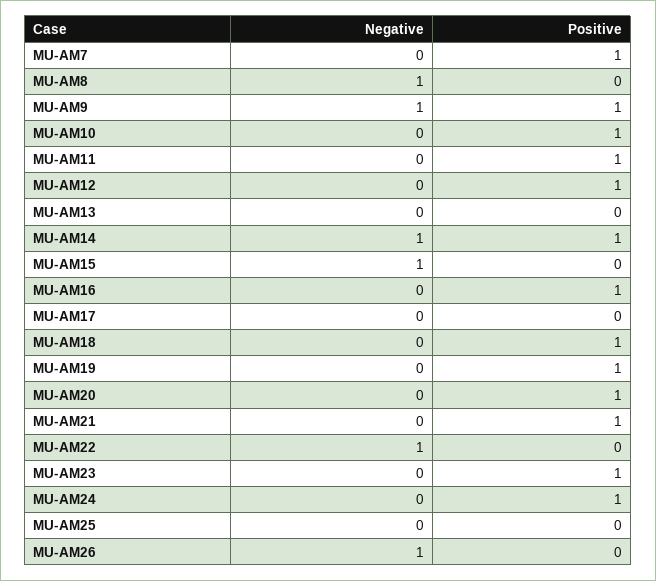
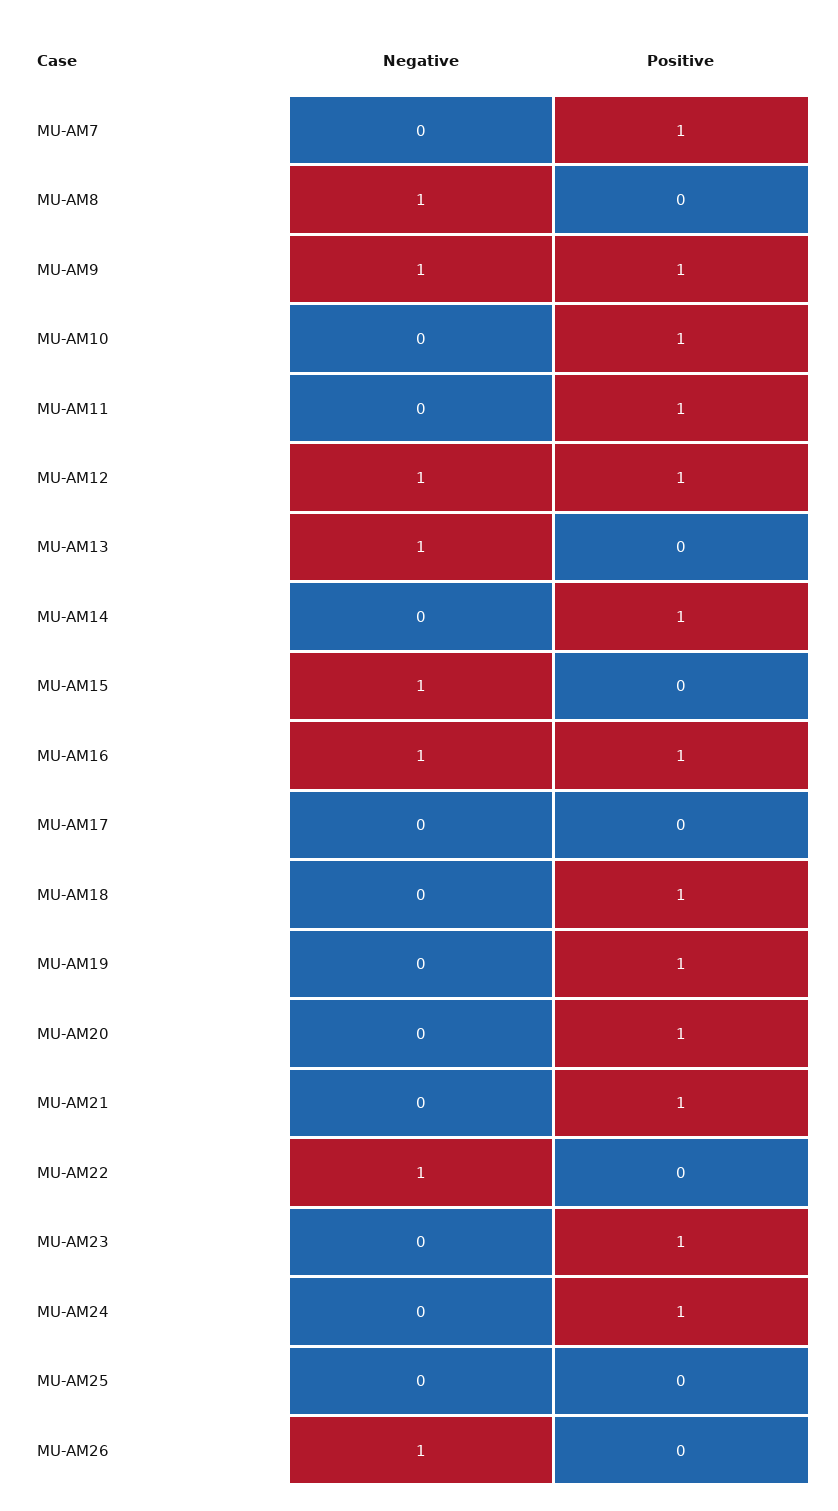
  {
    "Negative": {
      "MU-AM7": 0,
      "MU-AM8": 1,
      "MU-AM9": 1,
      "MU-AM10": 0,
      "MU-AM11": 0,
-     "MU-AM12": 0,
+     "MU-AM12": 1,
-     "MU-AM13": 0,
+     "MU-AM13": 1,
-     "MU-AM14": 1,
+     "MU-AM14": 0,
      "MU-AM15": 1,
-     "MU-AM16": 0,
+     "MU-AM16": 1,
      "MU-AM17": 0,
      "MU-AM18": 0,
      "MU-AM19": 0,
      "MU-AM20": 0,
      "MU-AM21": 0,
      "MU-AM22": 1,
      "MU-AM23": 0,
      "MU-AM24": 0,
      "MU-AM25": 0,
      "MU-AM26": 1
    },
    "Positive": {
      "MU-AM7": 1,
      "MU-AM8": 0,
      "MU-AM9": 1,
      "MU-AM10": 1,
      "MU-AM11": 1,
      "MU-AM12": 1,
      "MU-AM13": 0,
      "MU-AM14": 1,
      "MU-AM15": 0,
      "MU-AM16": 1,
      "MU-AM17": 0,
      "MU-AM18": 1,
      "MU-AM19": 1,
      "MU-AM20": 1,
      "MU-AM21": 1,
      "MU-AM22": 0,
      "MU-AM23": 1,
      "MU-AM24": 1,
      "MU-AM25": 0,
      "MU-AM26": 0
    }
  }

